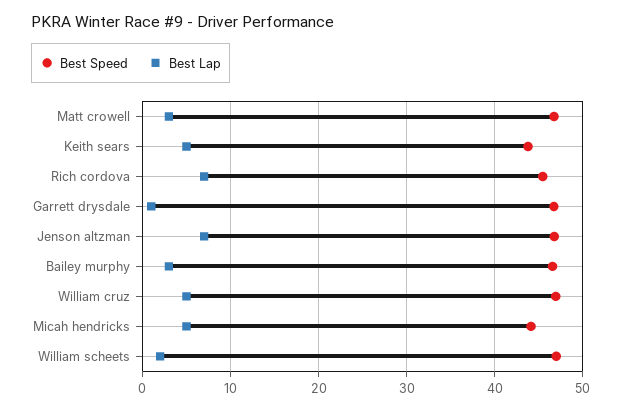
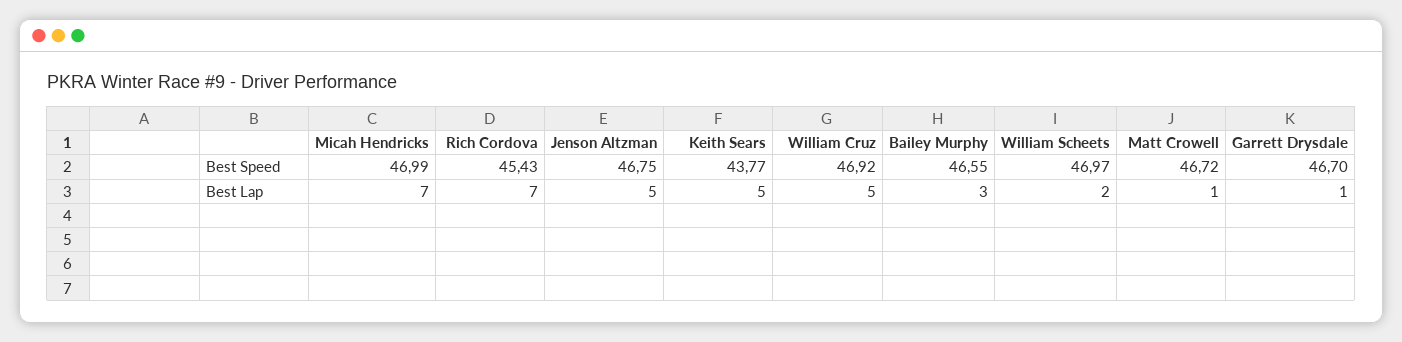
  {
    "Best Speed": {
      "Matt crowell": 46.72,
      "Keith sears": 43.77,
      "Rich cordova": 45.43,
      "Garrett drysdale": 46.7,
      "Jenson altzman": 46.75,
      "Bailey murphy": 46.55,
      "William cruz": 46.92,
-     "Micah hendricks": 44,
+     "Micah hendricks": 46.99,
      "William scheets": 46.97
    },
    "Best Lap": {
-     "Matt crowell": 3,
+     "Matt crowell": 1,
      "Keith sears": 5,
      "Rich cordova": 7,
      "Garrett drysdale": 1,
-     "Jenson altzman": 7,
+     "Jenson altzman": 5,
      "Bailey murphy": 3,
      "William cruz": 5,
-     "Micah hendricks": 5,
+     "Micah hendricks": 7,
      "William scheets": 2
    }
  }

